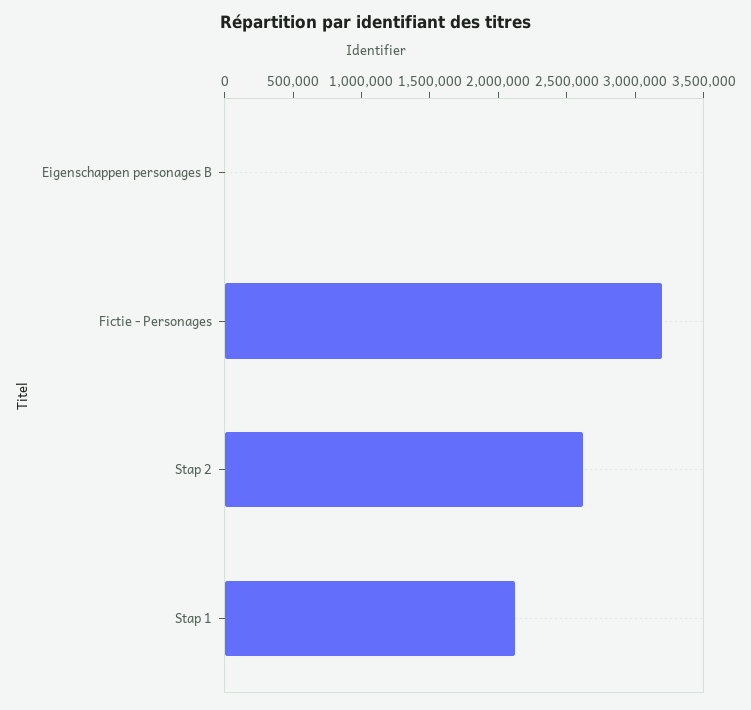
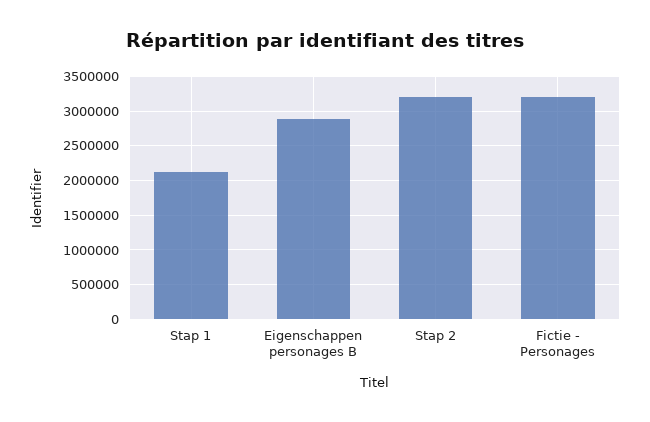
  {
-   "Eigenschappen personages B": 0,
+   "Eigenschappen personages B": 2900000,
    "Fictie - Personages": 3200000,
-   "Stap 2": 2600000,
+   "Stap 2": 3200000,
    "Stap 1": 2100000
  }

